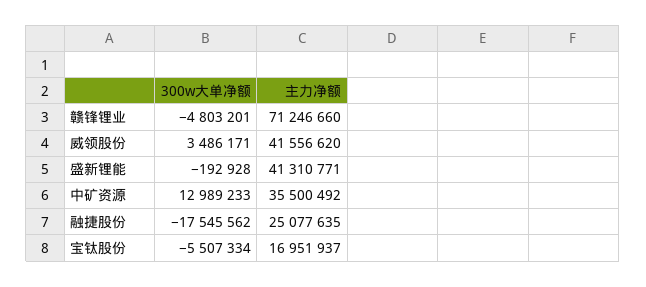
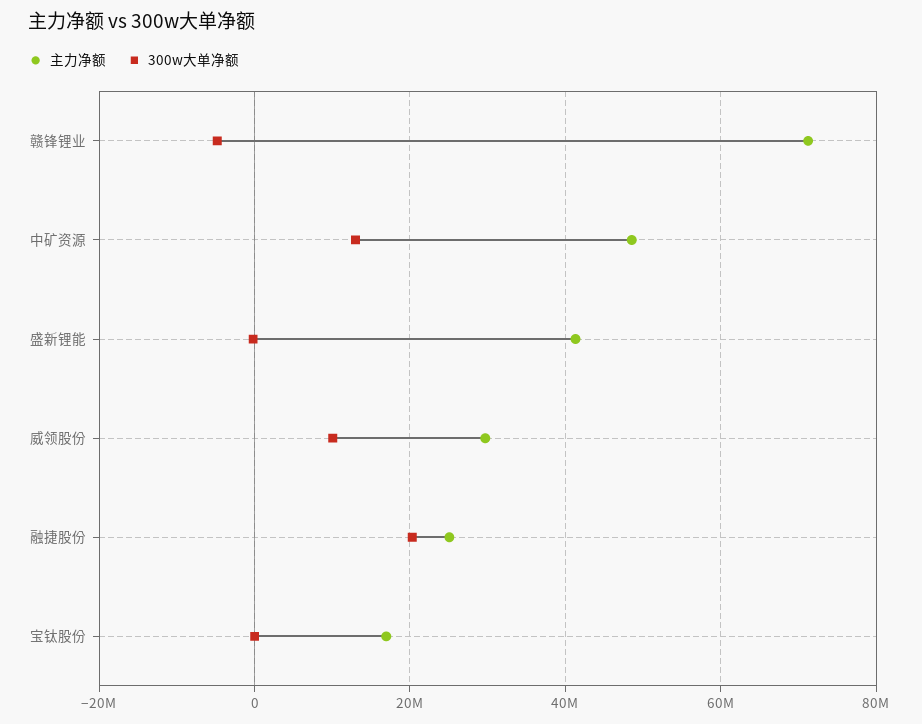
  {
    "300w大单净额": {
      "赣锋锂业": -4803201,
-     "威领股份": 3486171,
+     "威领股份": 10000000,
      "盛新锂能": -192928,
      "中矿资源": 12989233,
-     "融捷股份": -17545562,
+     "融捷股份": 20000000,
-     "宝钛股份": -5507334
+     "宝钛股份": 0
    },
    "主力净额": {
      "赣锋锂业": 71246660,
-     "威领股份": 41556620,
+     "威领股份": 30000000,
      "盛新锂能": 41310771,
-     "中矿资源": 35500492,
+     "中矿资源": 48000000,
      "融捷股份": 25077635,
      "宝钛股份": 16951937
    }
  }

